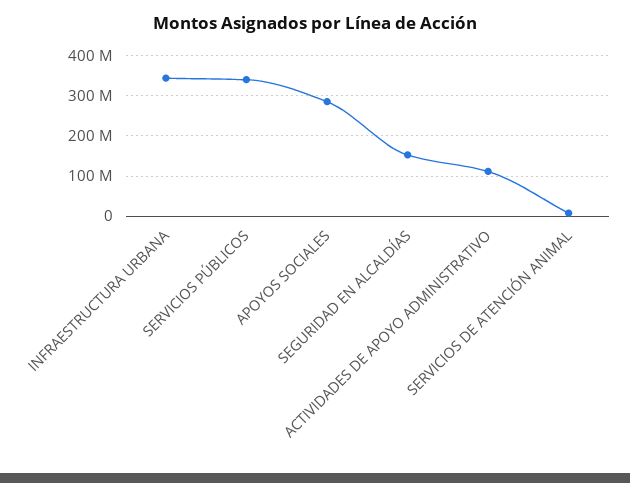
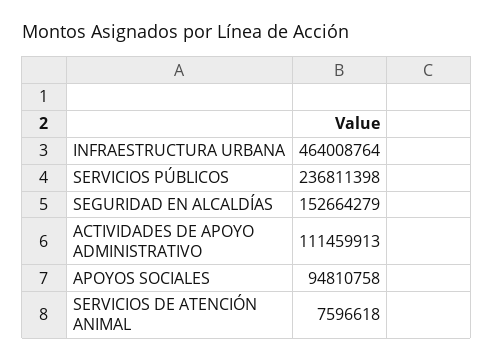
  {
-   "INFRAESTRUCTURA URBANA": 340000000,
+   "INFRAESTRUCTURA URBANA": 464008764,
-   "SERVICIOS PÚBLICOS": 340000000,
+   "SERVICIOS PÚBLICOS": 236811398,
-   "APOYOS SOCIALES": 280000000,
+   "APOYOS SOCIALES": 94810758,
    "SEGURIDAD EN ALCALDÍAS": 152664279,
    "ACTIVIDADES DE APOYO ADMINISTRATIVO": 111459913,
    "SERVICIOS DE ATENCIÓN ANIMAL": 7596618
  }

